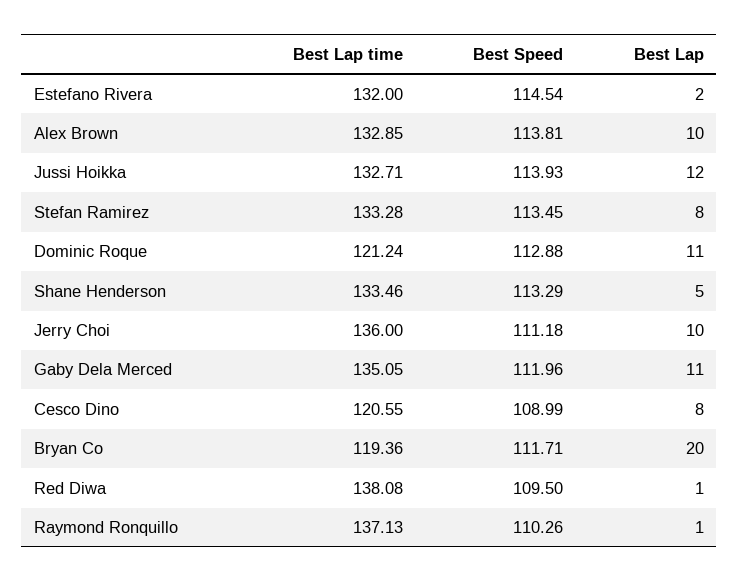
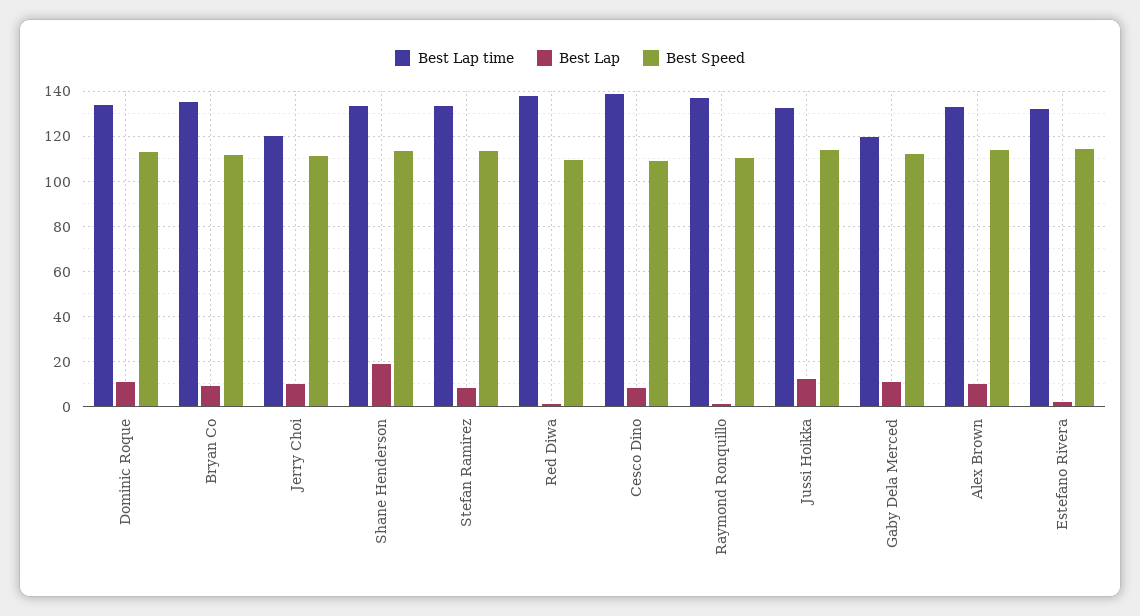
  {
    "Best Lap time": {
      "Estefano Rivera": 132,
      "Alex Brown": 132.85,
      "Jussi Hoikka": 132.71,
      "Stefan Ramirez": 133.28,
-     "Dominic Roque": 121.24,
+     "Dominic Roque": 135,
      "Shane Henderson": 133.46,
-     "Jerry Choi": 136,
+     "Jerry Choi": 120,
-     "Gaby Dela Merced": 135.05,
+     "Gaby Dela Merced": 120,
-     "Cesco Dino": 120.55,
+     "Cesco Dino": 140,
-     "Bryan Co": 119.36,
+     "Bryan Co": 135,
      "Red Diwa": 138.08,
      "Raymond Ronquillo": 137.13
    },
    "Best Speed": {
      "Estefano Rivera": 114.54,
      "Alex Brown": 113.81,
      "Jussi Hoikka": 113.93,
      "Stefan Ramirez": 113.45,
      "Dominic Roque": 112.88,
      "Shane Henderson": 113.29,
      "Jerry Choi": 111.18,
      "Gaby Dela Merced": 111.96,
      "Cesco Dino": 108.99,
      "Bryan Co": 111.71,
      "Red Diwa": 109.5,
      "Raymond Ronquillo": 110.26
    },
    "Best Lap": {
      "Estefano Rivera": 2,
      "Alex Brown": 10,
      "Jussi Hoikka": 12,
      "Stefan Ramirez": 8,
      "Dominic Roque": 11,
-     "Shane Henderson": 5,
+     "Shane Henderson": 20,
      "Jerry Choi": 10,
      "Gaby Dela Merced": 11,
      "Cesco Dino": 8,
-     "Bryan Co": 20,
+     "Bryan Co": 10,
      "Red Diwa": 1,
      "Raymond Ronquillo": 1
    }
  }

